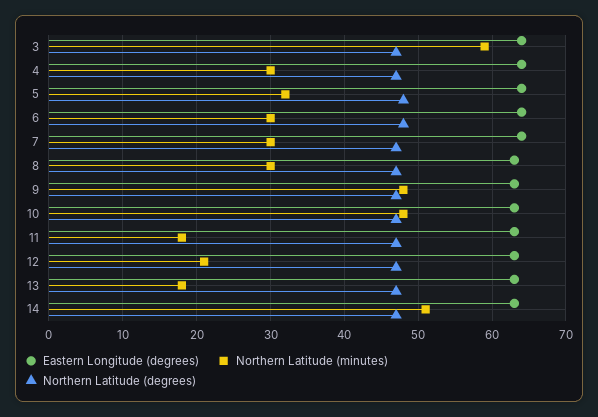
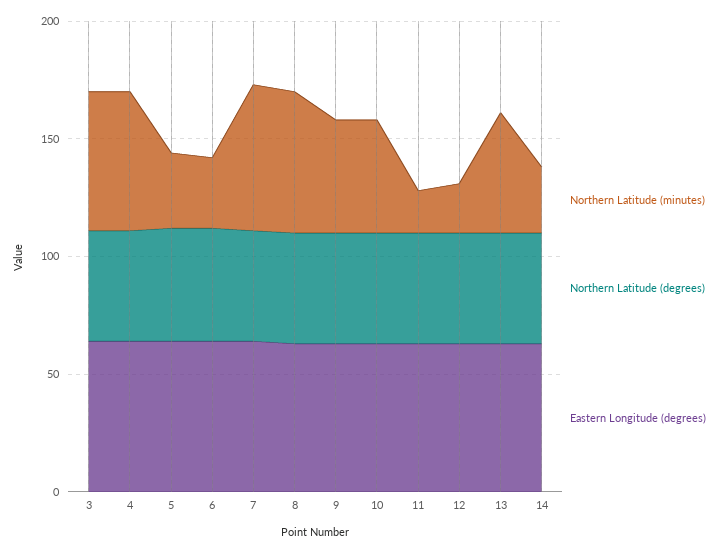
  {
    "Eastern Longitude (degrees)": {
      "3": 64,
      "4": 64,
      "5": 64,
      "6": 64,
      "7": 64,
      "8": 63,
      "9": 63,
      "10": 63,
      "11": 63,
      "12": 63,
      "13": 63,
      "14": 63
    },
    "Northern Latitude (minutes)": {
      "3": 59,
-     "4": 30,
+     "4": 60,
      "5": 32,
      "6": 30,
-     "7": 30,
+     "7": 60,
-     "8": 30,
+     "8": 60,
      "9": 48,
      "10": 48,
      "11": 18,
      "12": 21,
-     "13": 18,
+     "13": 50,
-     "14": 51
+     "14": 30
    },
    "Northern Latitude (degrees)": {
      "3": 47,
      "4": 47,
      "5": 48,
      "6": 48,
      "7": 47,
      "8": 47,
      "9": 47,
      "10": 47,
      "11": 47,
      "12": 47,
      "13": 47,
      "14": 47
    }
  }

